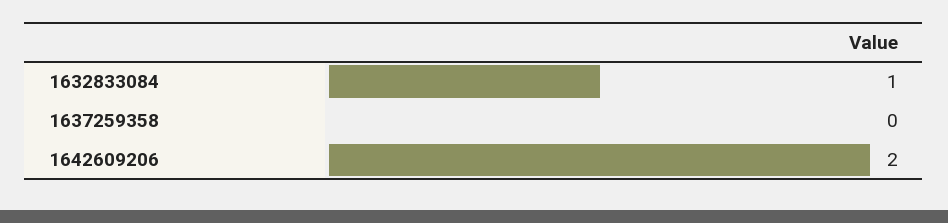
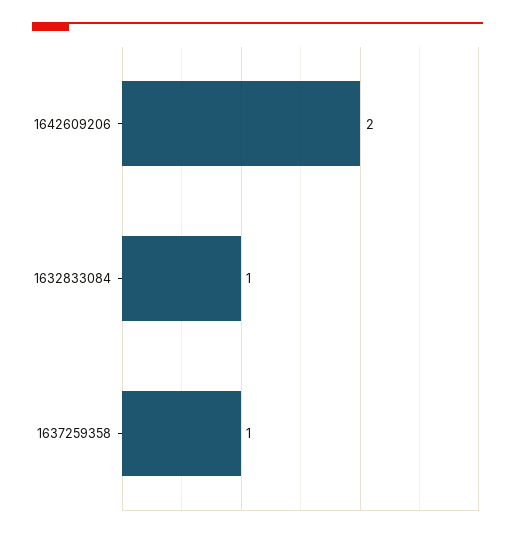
  {
    "1632833084": 1,
-   "1637259358": 0,
+   "1637259358": 1,
    "1642609206": 2
  }

